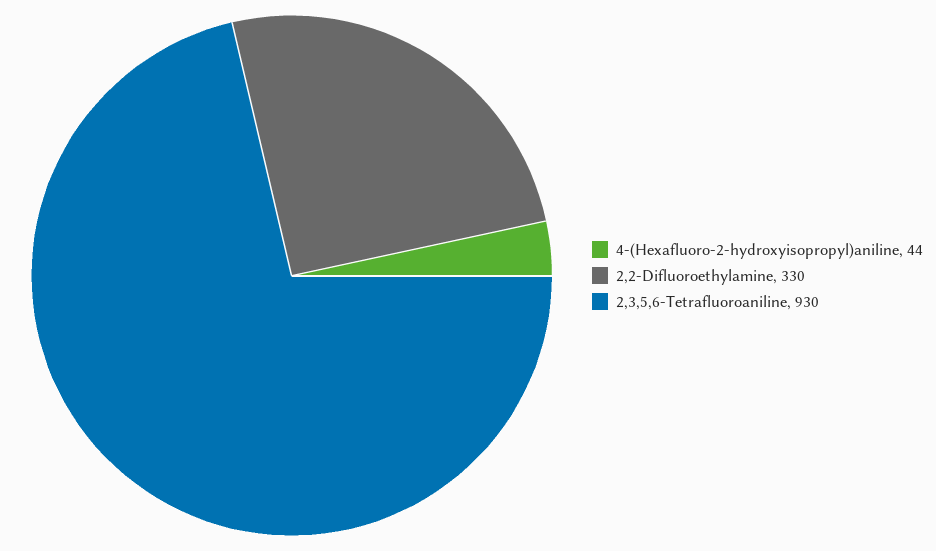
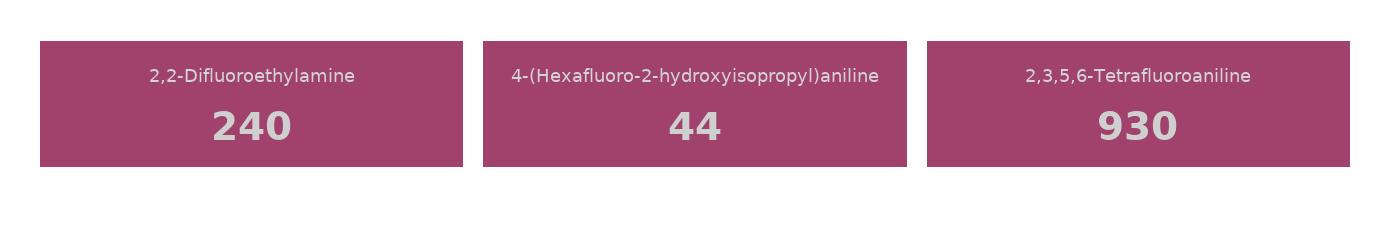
  {
    "4-(Hexafluoro-2-hydroxyisopropyl)aniline": 44,
-   "2,2-Difluoroethylamine": 330,
+   "2,2-Difluoroethylamine": 240,
    "2,3,5,6-Tetrafluoroaniline": 930
  }

